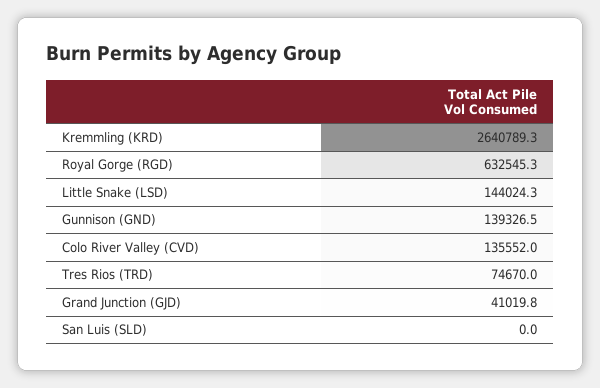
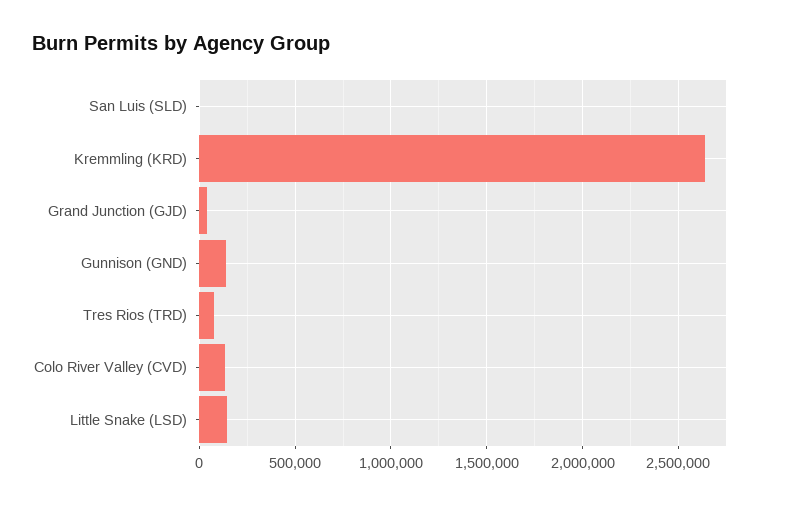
  {
    "Kremmling (KRD)": 2640789.3,
-   "Royal Gorge (RGD)": 632545.3,
    "Little Snake (LSD)": 144024.3,
    "Gunnison (GND)": 139326.5,
    "Colo River Valley (CVD)": 135552,
    "Tres Rios (TRD)": 74670,
    "Grand Junction (GJD)": 41019.8,
    "San Luis (SLD)": 0
  }

